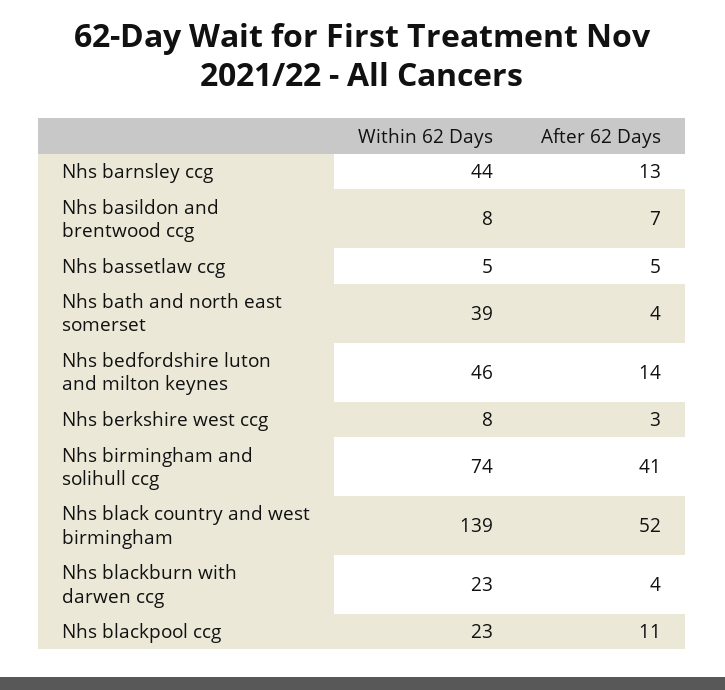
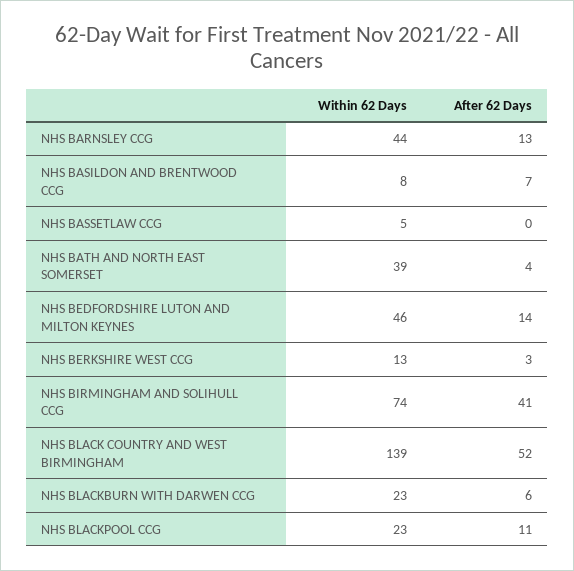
  {
    "Within 62 Days": {
      "Nhs barnsley ccg": 44,
      "Nhs basildon and brentwood ccg": 8,
      "Nhs bassetlaw ccg": 5,
      "Nhs bath and north east somerset": 39,
      "Nhs bedfordshire luton and milton keynes": 46,
-     "Nhs berkshire west ccg": 8,
+     "Nhs berkshire west ccg": 13,
      "Nhs birmingham and solihull ccg": 74,
      "Nhs black country and west birmingham": 139,
      "Nhs blackburn with darwen ccg": 23,
      "Nhs blackpool ccg": 23
    },
    "After 62 Days": {
      "Nhs barnsley ccg": 13,
      "Nhs basildon and brentwood ccg": 7,
-     "Nhs bassetlaw ccg": 5,
+     "Nhs bassetlaw ccg": 0,
      "Nhs bath and north east somerset": 4,
      "Nhs bedfordshire luton and milton keynes": 14,
      "Nhs berkshire west ccg": 3,
      "Nhs birmingham and solihull ccg": 41,
      "Nhs black country and west birmingham": 52,
-     "Nhs blackburn with darwen ccg": 4,
+     "Nhs blackburn with darwen ccg": 6,
      "Nhs blackpool ccg": 11
    }
  }

